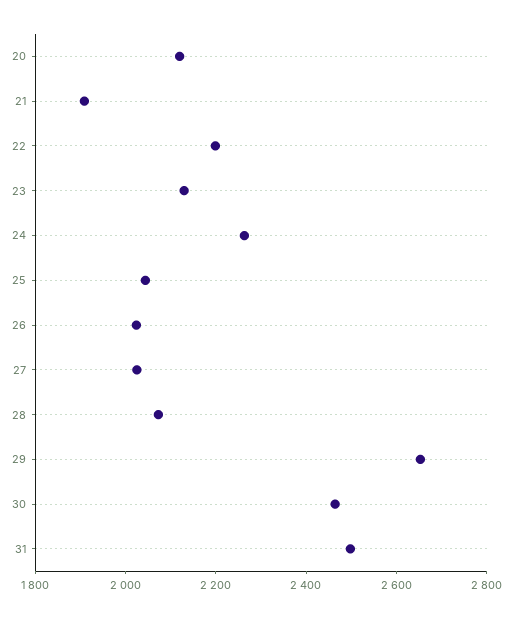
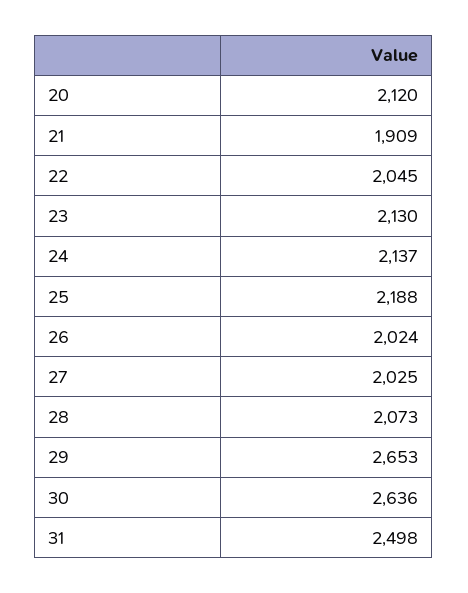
  {
    "20": 2120,
    "21": 1909,
-   "22": 2200,
+   "22": 2045,
    "23": 2130,
-   "24": 2250,
+   "24": 2137,
-   "25": 2050,
+   "25": 2188,
    "26": 2024,
    "27": 2025,
    "28": 2073,
    "29": 2653,
-   "30": 2450,
+   "30": 2636,
    "31": 2498
  }

